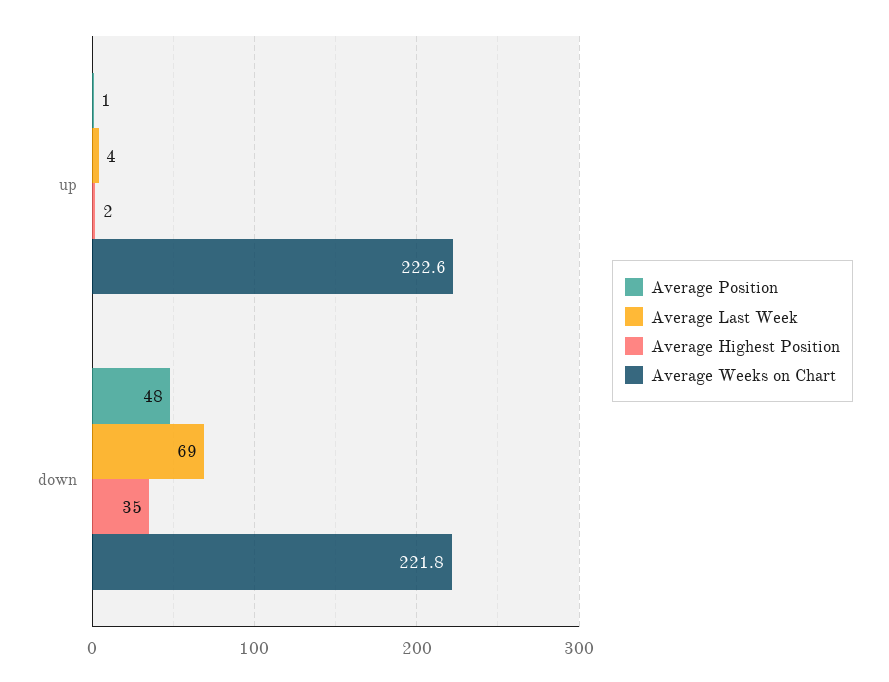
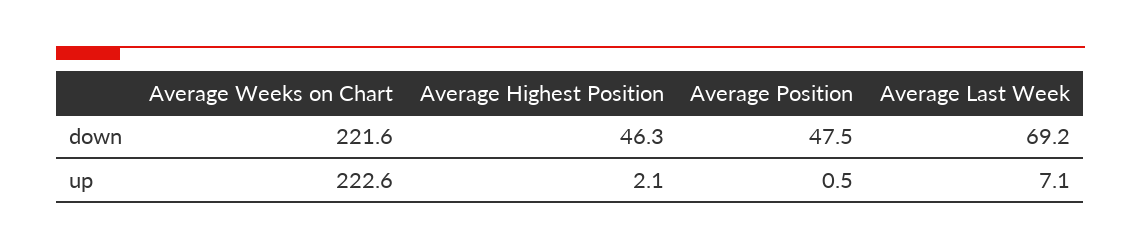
  {
    "Average Position": {
      "up": 0.5,
      "down": 47.5
    },
    "Average Last Week": {
-     "up": 4,
+     "up": 7.1,
      "down": 69.2
    },
    "Average Highest Position": {
      "up": 2.1,
-     "down": 35
+     "down": 46.3
    },
    "Average Weeks on Chart": {
      "up": 222.6,
-     "down": 221.8
+     "down": 221.6
    }
  }

